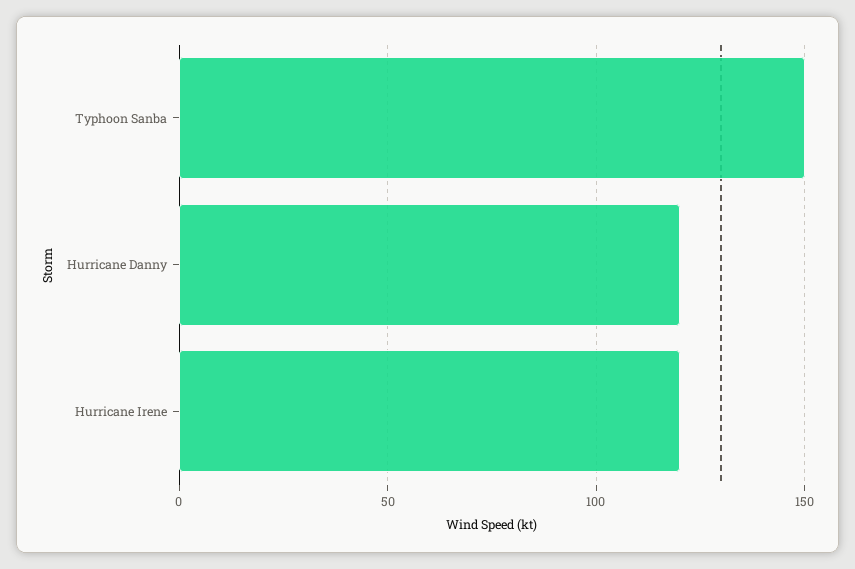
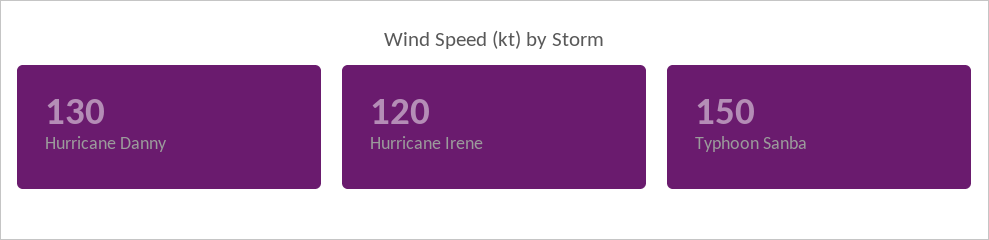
  {
    "Typhoon Sanba": 150,
-   "Hurricane Danny": 120,
+   "Hurricane Danny": 130,
    "Hurricane Irene": 120
  }

